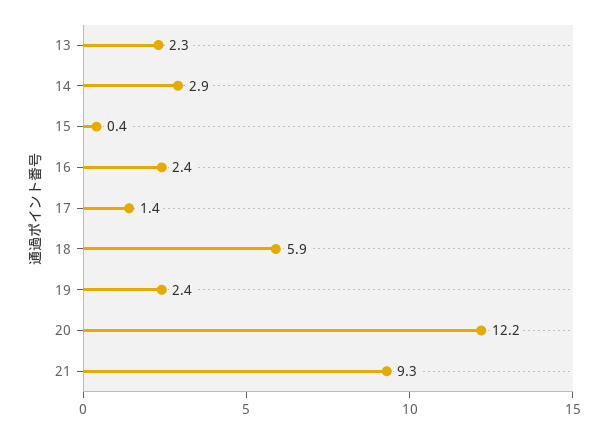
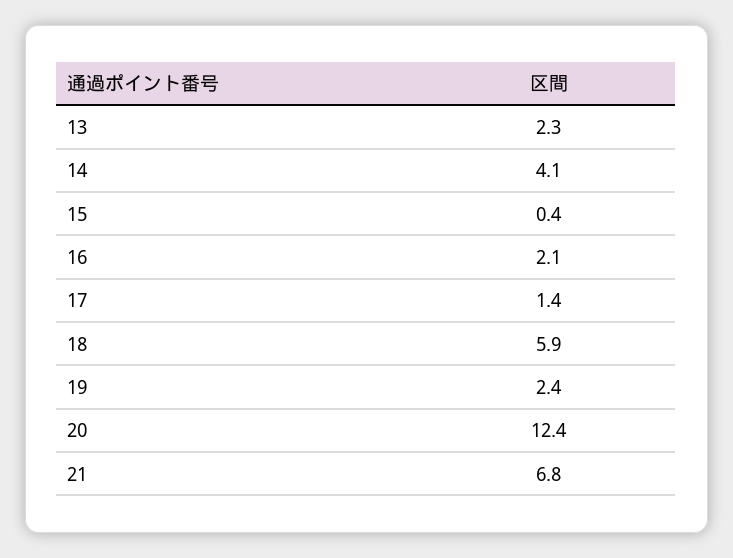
  {
    "13": 2.3,
-   "14": 2.9,
+   "14": 4.1,
    "15": 0.4,
-   "16": 2.4,
+   "16": 2.1,
    "17": 1.4,
    "18": 5.9,
    "19": 2.4,
-   "20": 12.2,
+   "20": 12.4,
-   "21": 9.3
+   "21": 6.8
  }

